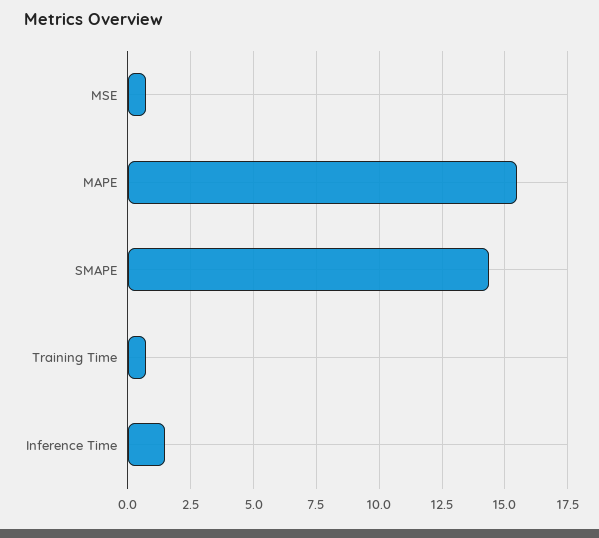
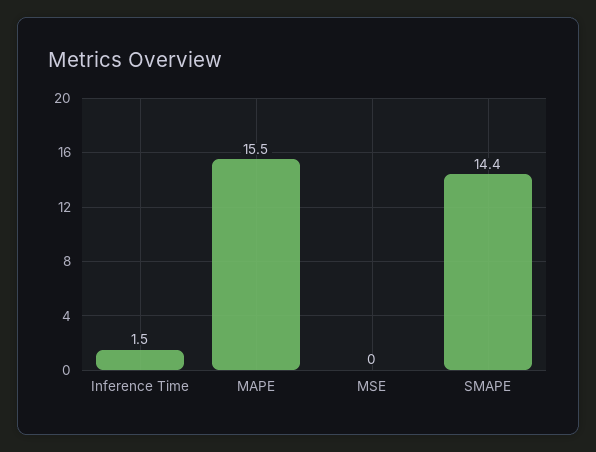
  {
-   "MSE": 0.75,
+   "MSE": 0,
    "MAPE": 15.5,
    "SMAPE": 14.4,
-   "Training Time": 0.75,
    "Inference Time": 1.5
  }

